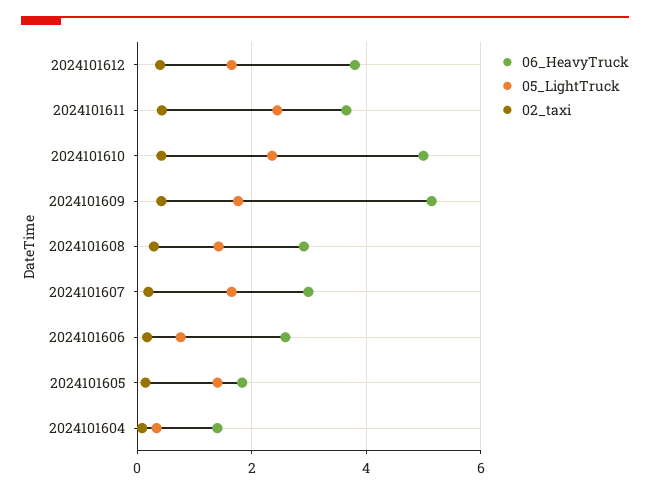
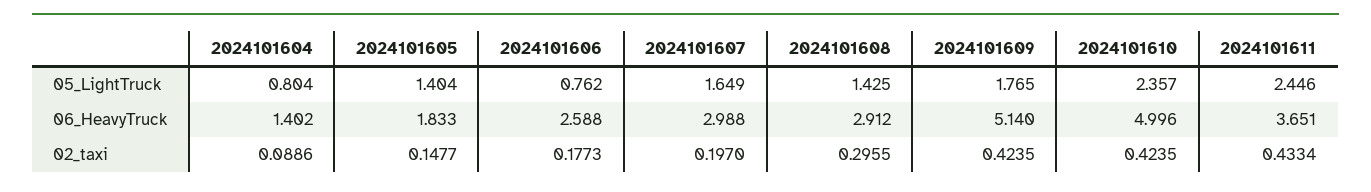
  {
    "06_HeavyTruck": {
-     "2024101612": 3.8,
      "2024101611": 3.651,
      "2024101610": 4.996,
      "2024101609": 5.14,
      "2024101608": 2.912,
      "2024101607": 2.988,
      "2024101606": 2.588,
      "2024101605": 1.833,
      "2024101604": 1.402
    },
    "05_LightTruck": {
-     "2024101612": 1.6,
      "2024101611": 2.446,
      "2024101610": 2.357,
      "2024101609": 1.765,
      "2024101608": 1.425,
      "2024101607": 1.649,
      "2024101606": 0.762,
      "2024101605": 1.404,
-     "2024101604": 0.4
+     "2024101604": 0.804
    },
    "02_taxi": {
-     "2024101612": 0.4,
      "2024101611": 0.4334,
      "2024101610": 0.4235,
      "2024101609": 0.4235,
      "2024101608": 0.2955,
      "2024101607": 0.197,
      "2024101606": 0.1773,
      "2024101605": 0.1477,
      "2024101604": 0.0886
    }
  }

